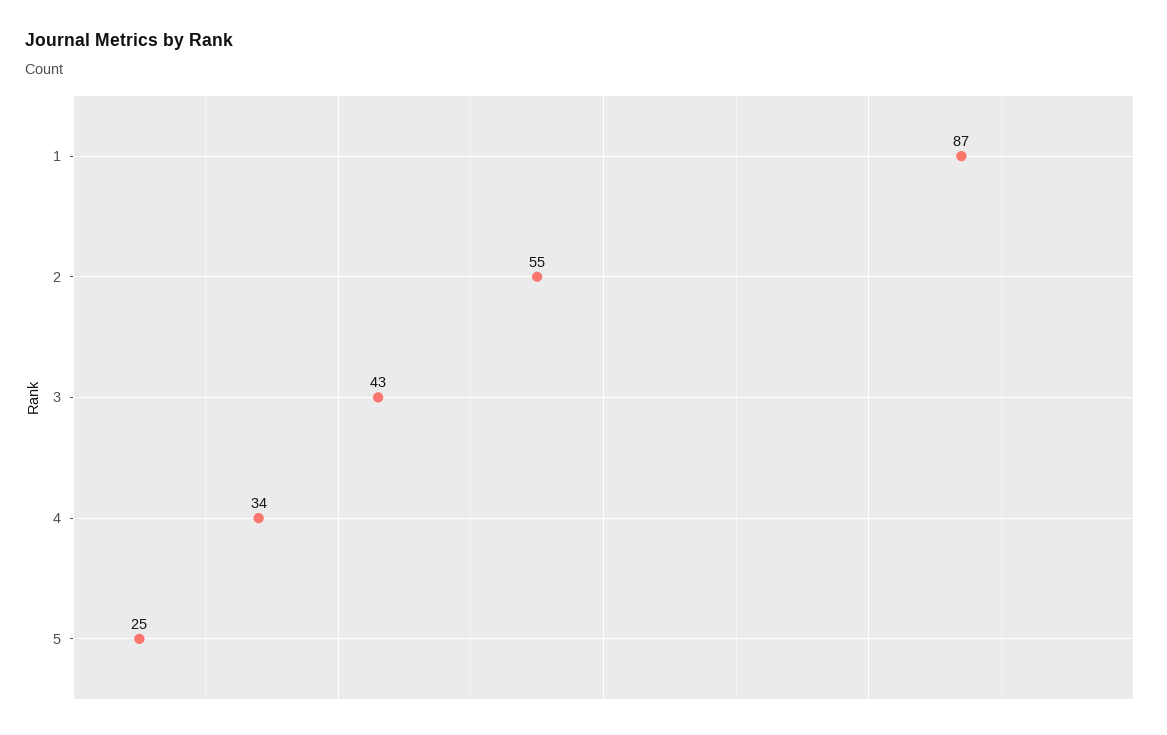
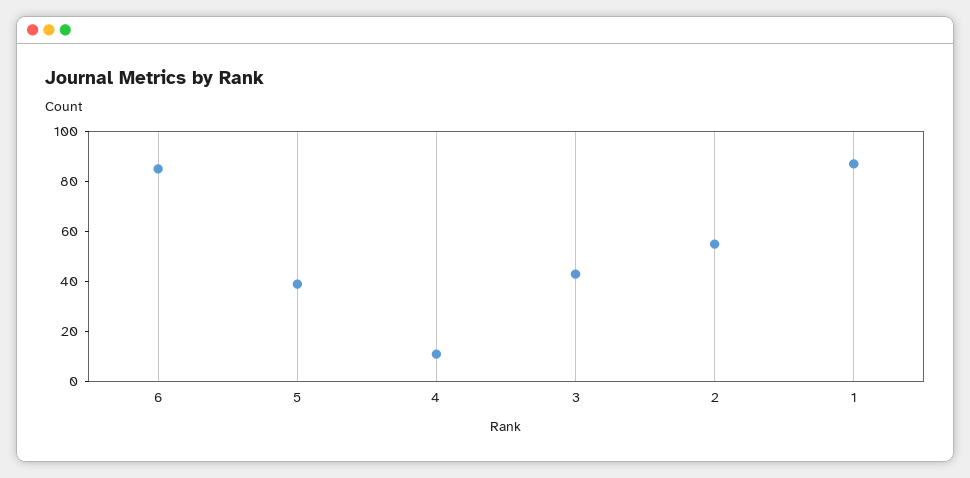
  {
    "1": 87,
    "2": 55,
    "3": 43,
-   "4": 34,
+   "4": 10,
-   "5": 25
+   "5": 40,
+   "6": 85
  }

